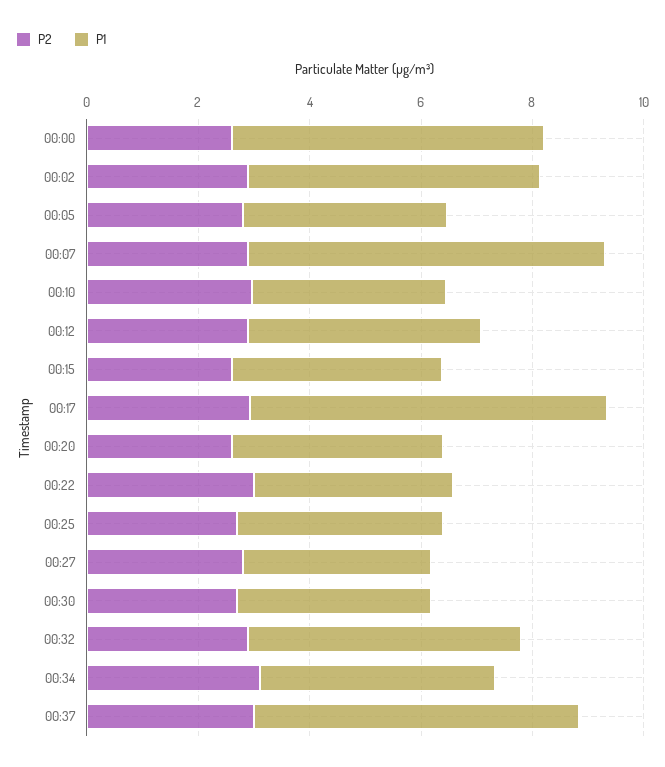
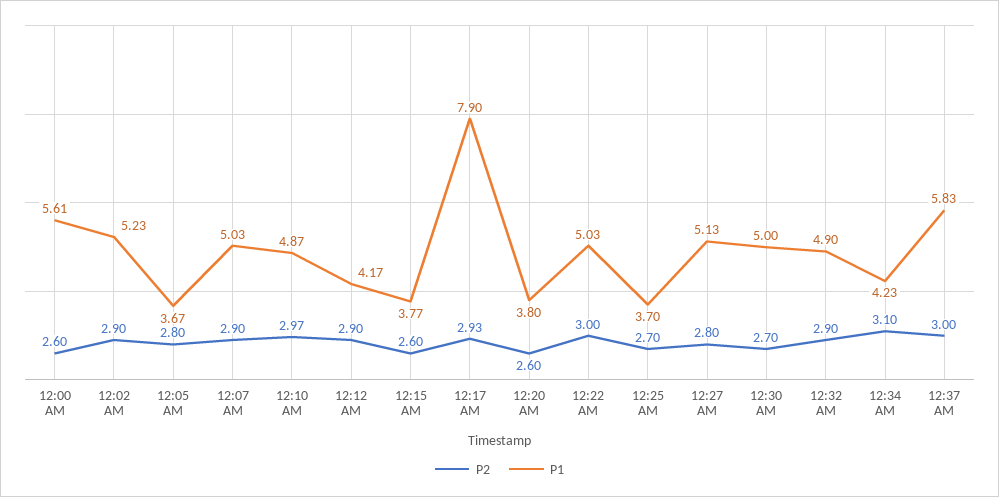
  {
    "P2": {
      "00:00": 2.6,
      "00:02": 2.9,
      "00:05": 2.8,
      "00:07": 2.9,
      "00:10": 2.97,
      "00:12": 2.9,
      "00:15": 2.6,
      "00:17": 2.93,
      "00:20": 2.6,
      "00:22": 3,
      "00:25": 2.7,
      "00:27": 2.8,
      "00:30": 2.7,
      "00:32": 2.9,
      "00:34": 3.1,
      "00:37": 3
    },
    "P1": {
      "00:00": 5.61,
      "00:02": 5.23,
      "00:05": 3.67,
-     "00:07": 6.5,
+     "00:07": 5.03,
-     "00:10": 3.5,
+     "00:10": 4.87,
      "00:12": 4.17,
      "00:15": 3.77,
-     "00:17": 6.5,
+     "00:17": 7.9,
      "00:20": 3.8,
-     "00:22": 3.5,
+     "00:22": 5.03,
      "00:25": 3.7,
-     "00:27": 3.5,
+     "00:27": 5.13,
-     "00:30": 3.5,
+     "00:30": 5,
      "00:32": 4.9,
      "00:34": 4.23,
      "00:37": 5.83
    }
  }

